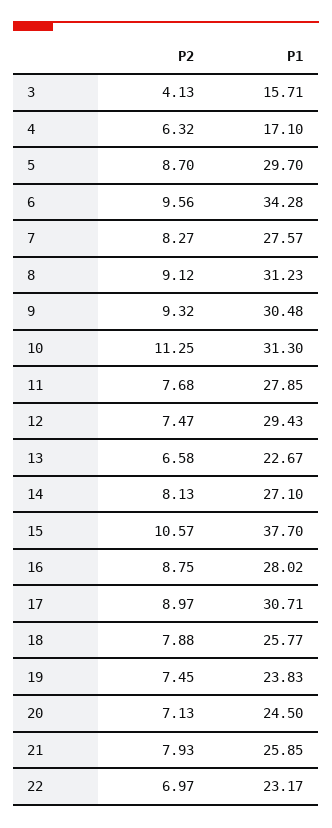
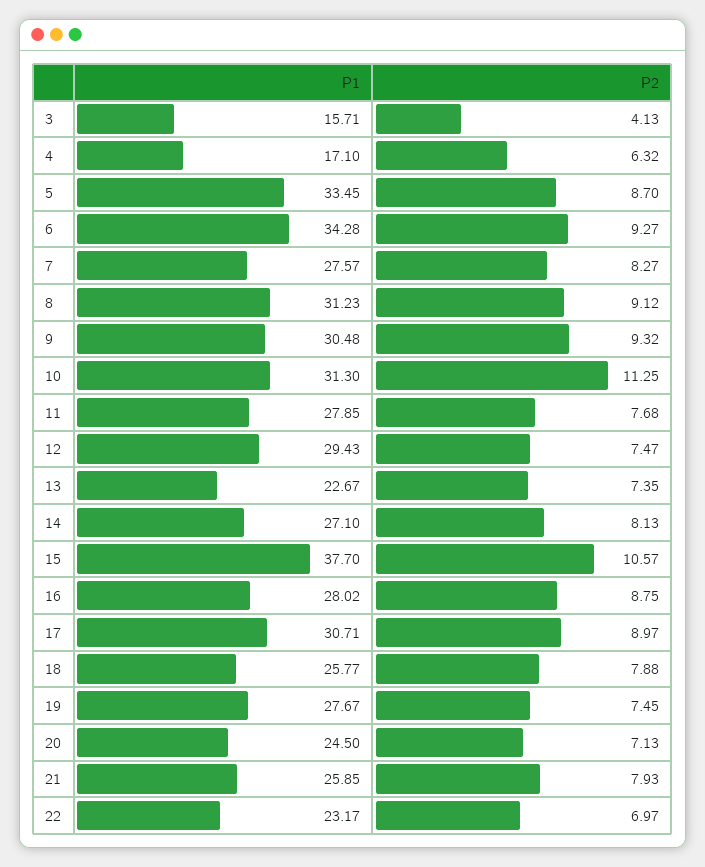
  {
    "P2": {
      "3": 4.13,
      "4": 6.32,
      "5": 8.7,
-     "6": 9.56,
+     "6": 9.27,
      "7": 8.27,
      "8": 9.12,
      "9": 9.32,
      "10": 11.25,
      "11": 7.68,
      "12": 7.47,
-     "13": 6.58,
+     "13": 7.35,
      "14": 8.13,
      "15": 10.57,
      "16": 8.75,
      "17": 8.97,
      "18": 7.88,
      "19": 7.45,
      "20": 7.13,
      "21": 7.93,
      "22": 6.97
    },
    "P1": {
      "3": 15.71,
      "4": 17.1,
-     "5": 29.7,
+     "5": 33.45,
      "6": 34.28,
      "7": 27.57,
      "8": 31.23,
      "9": 30.48,
      "10": 31.3,
      "11": 27.85,
      "12": 29.43,
      "13": 22.67,
      "14": 27.1,
      "15": 37.7,
      "16": 28.02,
      "17": 30.71,
      "18": 25.77,
-     "19": 23.83,
+     "19": 27.67,
      "20": 24.5,
      "21": 25.85,
      "22": 23.17
    }
  }

